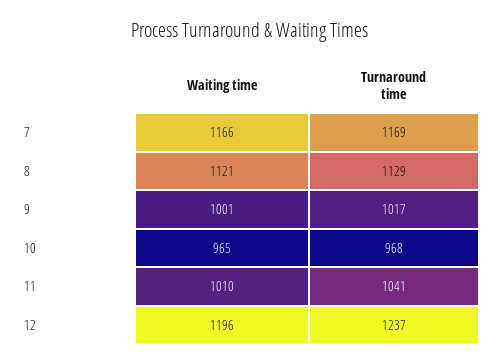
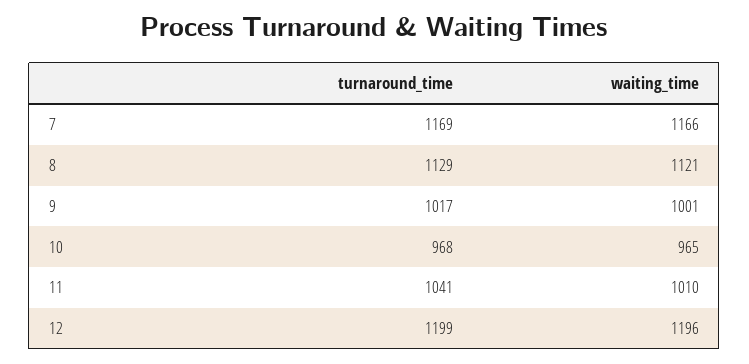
  {
    "Waiting time": {
      "7": 1166,
      "8": 1121,
      "9": 1001,
      "10": 965,
      "11": 1010,
      "12": 1196
    },
    "Turnaround time": {
      "7": 1169,
      "8": 1129,
      "9": 1017,
      "10": 968,
      "11": 1041,
-     "12": 1237
+     "12": 1199
    }
  }

